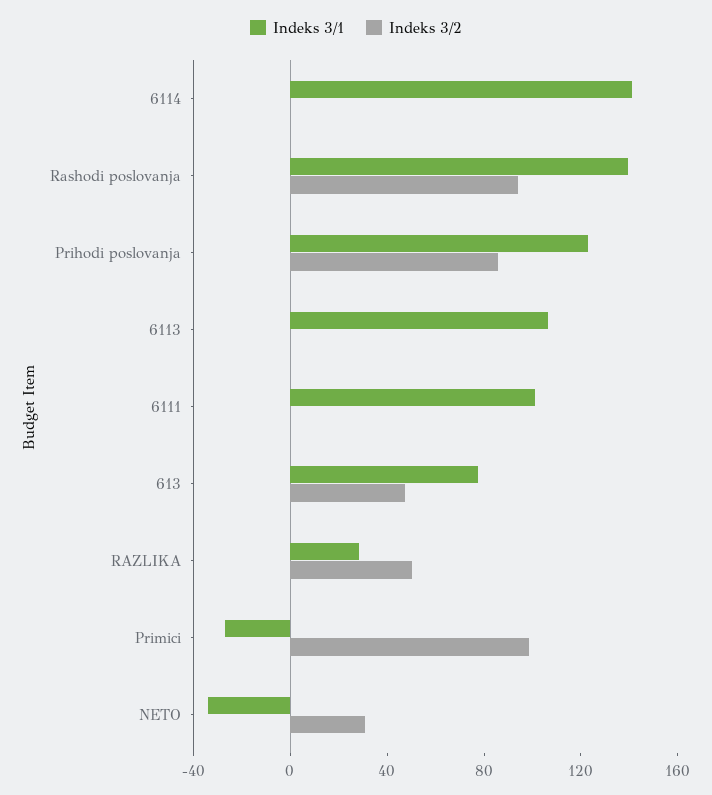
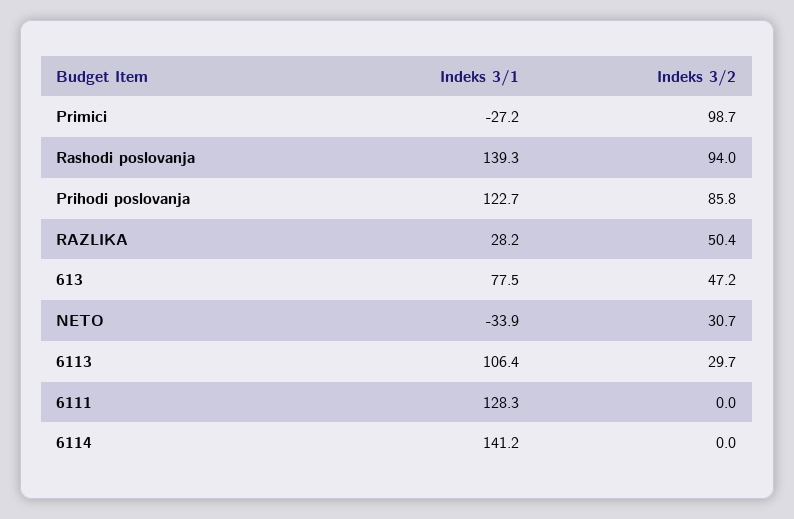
  {
    "Indeks 3/1": {
      "6114": 141.2,
      "Rashodi poslovanja": 139.3,
      "Prihodi poslovanja": 122.7,
      "6113": 106.4,
-     "6111": 100,
+     "6111": 128.3,
      "613": 77.5,
      "RAZLIKA": 28.2,
      "Primici": -27.2,
      "NETO": -33.9
    },
    "Indeks 3/2": {
      "6114": 0,
      "Rashodi poslovanja": 94,
      "Prihodi poslovanja": 85.8,
-     "6113": 0,
+     "6113": 29.7,
      "6111": 0,
      "613": 47.2,
      "RAZLIKA": 50.4,
      "Primici": 98.7,
      "NETO": 30.7
    }
  }

